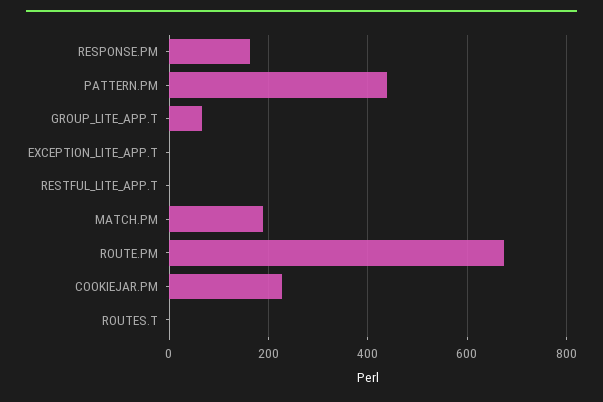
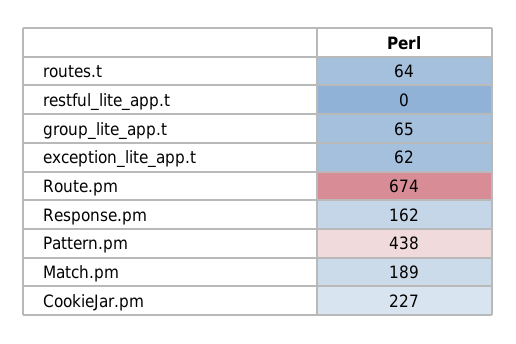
  {
    "RESPONSE.PM": 162,
    "PATTERN.PM": 438,
    "GROUP_LITE_APP.T": 65,
-   "EXCEPTION_LITE_APP.T": 0,
+   "EXCEPTION_LITE_APP.T": 62,
    "RESTFUL_LITE_APP.T": 0,
    "MATCH.PM": 189,
    "ROUTE.PM": 674,
    "COOKIEJAR.PM": 227,
-   "ROUTES.T": 0
+   "ROUTES.T": 64
  }

